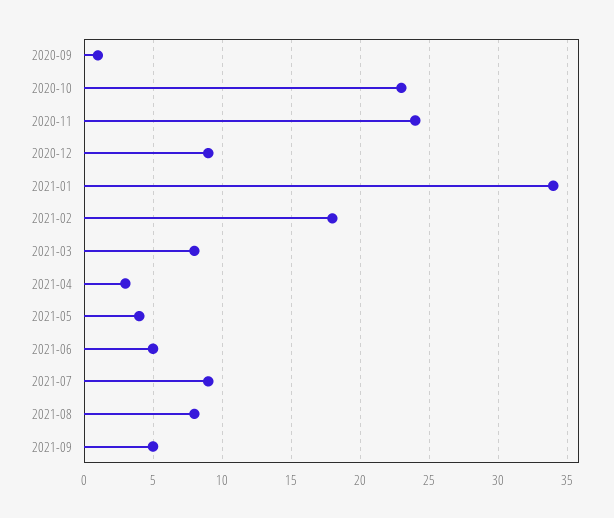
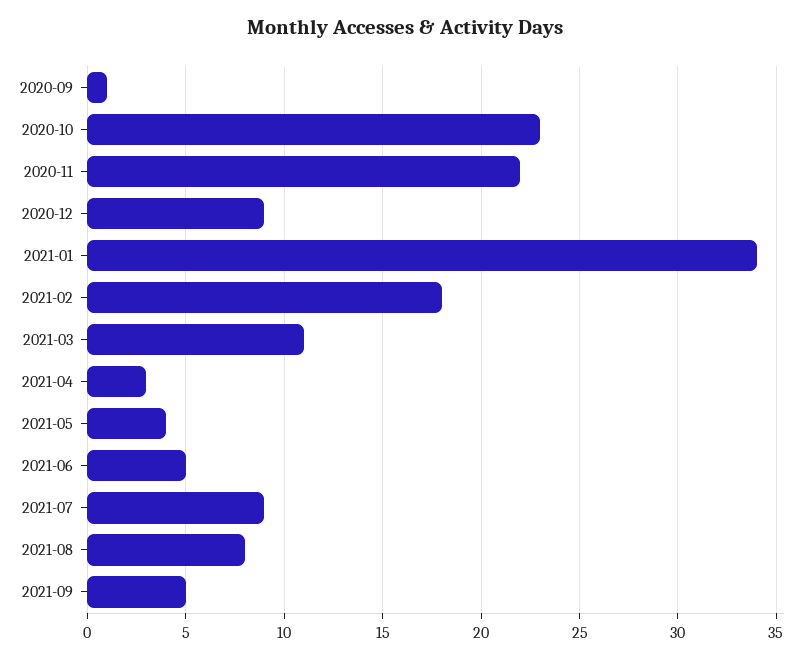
  {
    "2020-09": 1,
    "2020-10": 23,
-   "2020-11": 24,
+   "2020-11": 22,
    "2020-12": 9,
    "2021-01": 34,
    "2021-02": 18,
-   "2021-03": 8,
+   "2021-03": 11,
    "2021-04": 3,
    "2021-05": 4,
    "2021-06": 5,
    "2021-07": 9,
    "2021-08": 8,
    "2021-09": 5
  }

